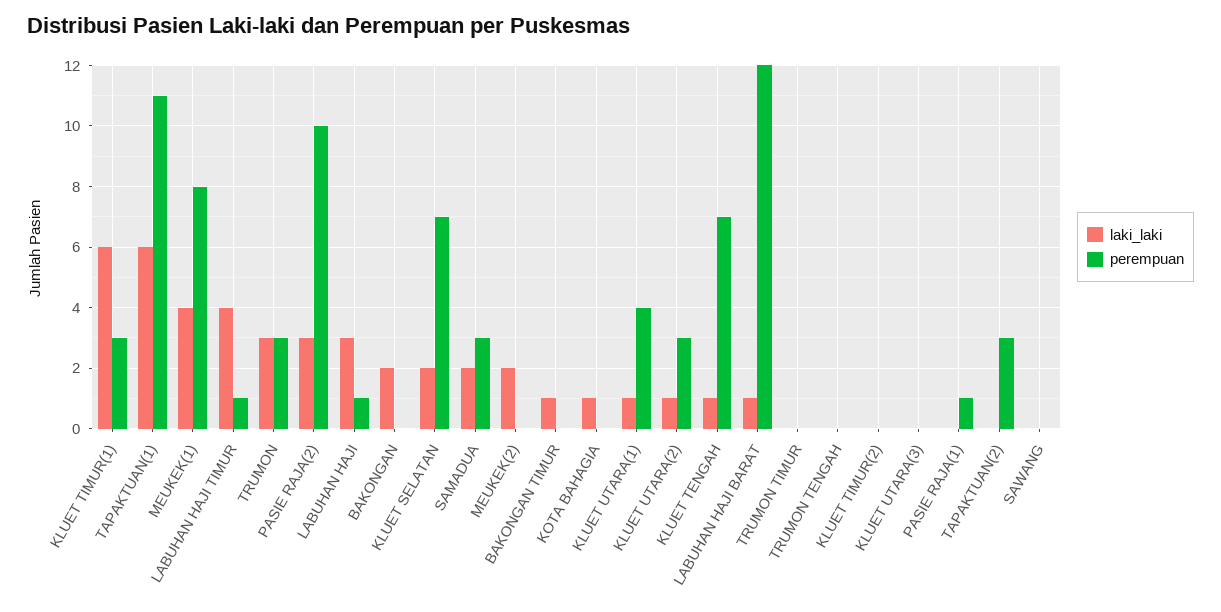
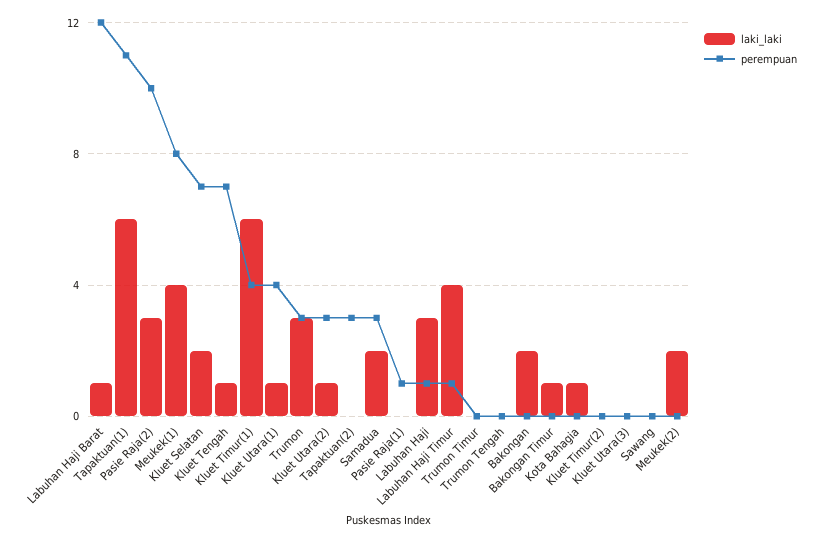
  {
    "laki_laki": {
      "KLUET TIMUR(1)": 6,
      "TAPAKTUAN(1)": 6,
      "MEUKEK(1)": 4,
      "LABUHAN HAJI TIMUR": 4,
      "TRUMON": 3,
      "PASIE RAJA(2)": 3,
      "LABUHAN HAJI": 3,
      "BAKONGAN": 2,
      "KLUET SELATAN": 2,
      "SAMADUA": 2,
      "MEUKEK(2)": 2,
      "BAKONGAN TIMUR": 1,
      "KOTA BAHAGIA": 1,
      "KLUET UTARA(1)": 1,
      "KLUET UTARA(2)": 1,
      "KLUET TENGAH": 1,
      "LABUHAN HAJI BARAT": 1,
      "TRUMON TIMUR": 0,
      "TRUMON TENGAH": 0,
      "KLUET TIMUR(2)": 0,
      "KLUET UTARA(3)": 0,
      "PASIE RAJA(1)": 0,
      "TAPAKTUAN(2)": 0,
      "SAWANG": 0
    },
    "perempuan": {
-     "KLUET TIMUR(1)": 3,
+     "KLUET TIMUR(1)": 4,
      "TAPAKTUAN(1)": 11,
      "MEUKEK(1)": 8,
      "LABUHAN HAJI TIMUR": 1,
      "TRUMON": 3,
      "PASIE RAJA(2)": 10,
      "LABUHAN HAJI": 1,
      "BAKONGAN": 0,
      "KLUET SELATAN": 7,
      "SAMADUA": 3,
      "MEUKEK(2)": 0,
      "BAKONGAN TIMUR": 0,
      "KOTA BAHAGIA": 0,
      "KLUET UTARA(1)": 4,
      "KLUET UTARA(2)": 3,
      "KLUET TENGAH": 7,
      "LABUHAN HAJI BARAT": 12,
      "TRUMON TIMUR": 0,
      "TRUMON TENGAH": 0,
      "KLUET TIMUR(2)": 0,
      "KLUET UTARA(3)": 0,
      "PASIE RAJA(1)": 1,
      "TAPAKTUAN(2)": 3,
      "SAWANG": 0
    }
  }

